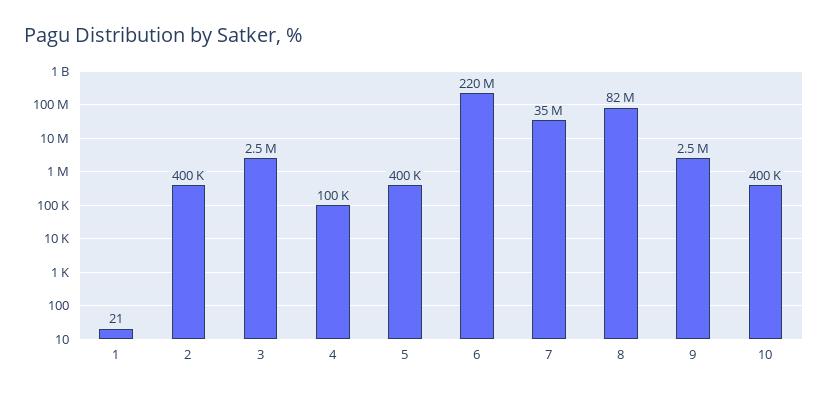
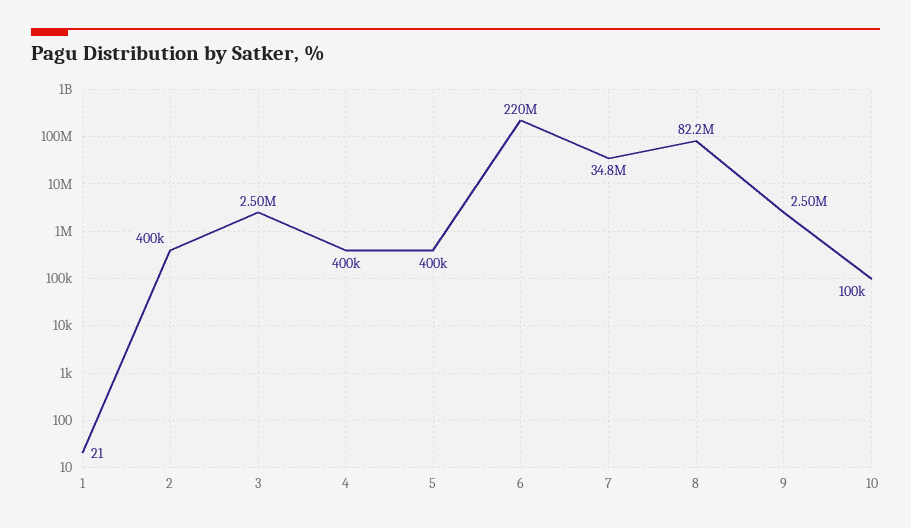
  {
    "1": 21,
    "2": 400000,
    "3": 2500000,
-   "4": 100000,
+   "4": 400000,
    "5": 400000,
    "6": 220000000,
    "7": 34800000,
    "8": 82200000,
    "9": 2500000,
-   "10": 400000
+   "10": 100000
  }

